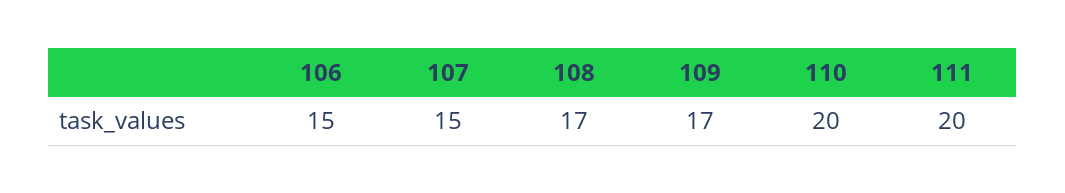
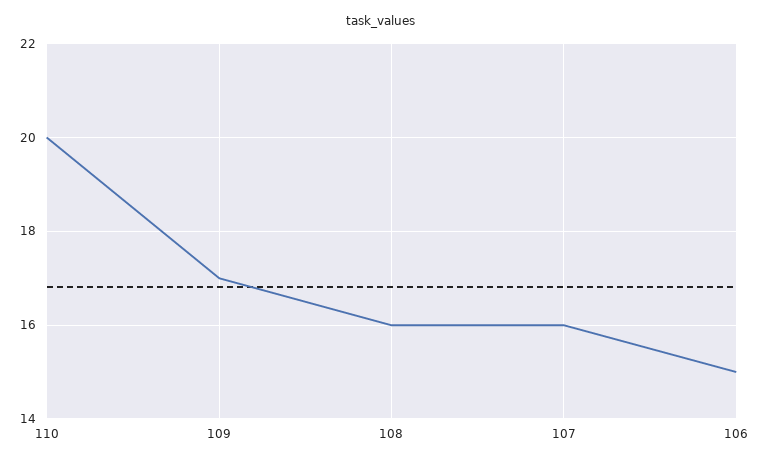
  {
    "106": 15,
-   "107": 15,
+   "107": 16,
-   "108": 17,
+   "108": 16,
    "109": 17,
-   "110": 20,
+   "110": 20
-   "111": 20
  }

